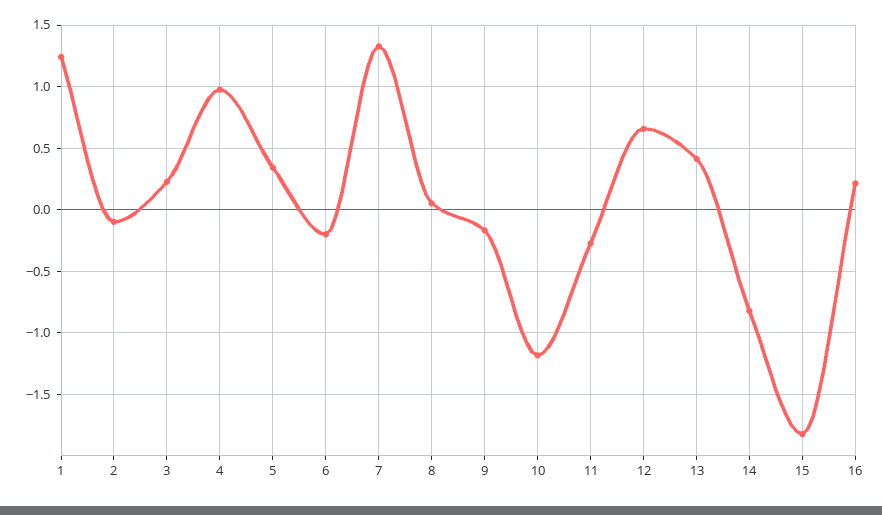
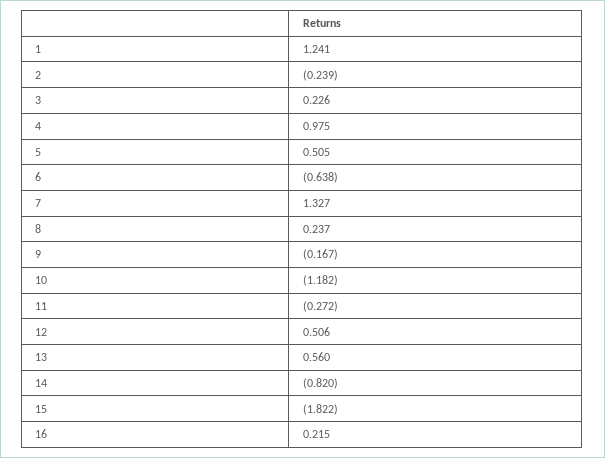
  {
    "1": 1.241,
-   "2": -0.1,
+   "2": -0.239,
    "3": 0.226,
    "4": 0.975,
-   "5": 0.35,
+   "5": 0.505,
-   "6": -0.2,
+   "6": -0.638,
    "7": 1.327,
-   "8": 0.05,
+   "8": 0.237,
    "9": -0.167,
    "10": -1.182,
    "11": -0.272,
-   "12": 0.65,
+   "12": 0.506,
-   "13": 0.4,
+   "13": 0.56,
    "14": -0.82,
    "15": -1.822,
    "16": 0.215
  }

